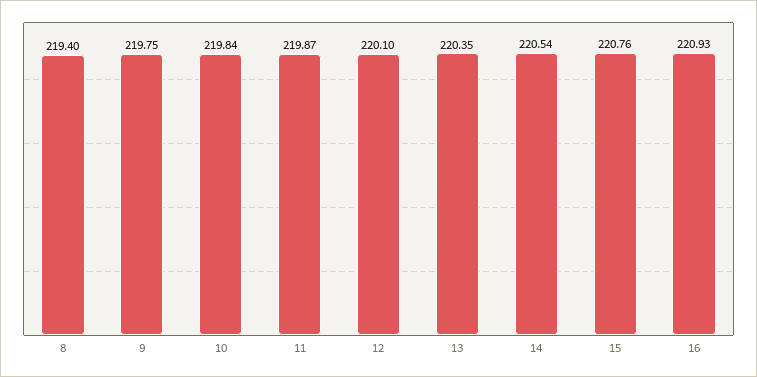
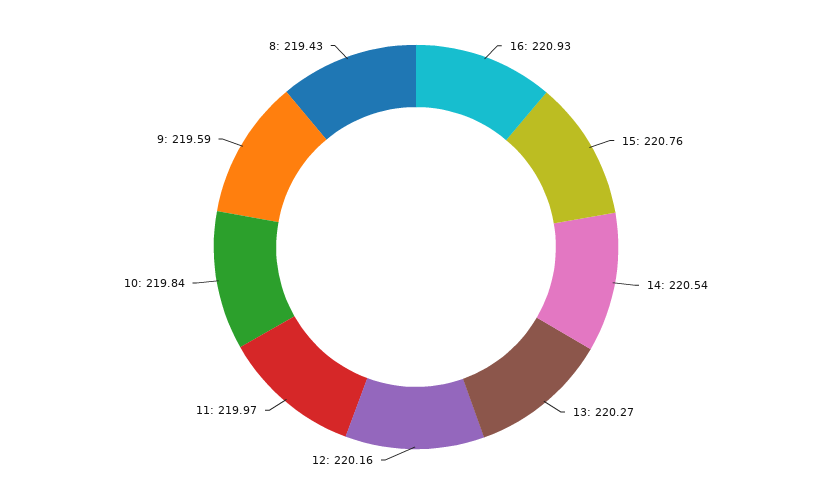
  {
-   "8": 219.4,
+   "8": 219.43,
-   "9": 219.75,
+   "9": 219.59,
    "10": 219.84,
-   "11": 219.87,
+   "11": 219.97,
-   "12": 220.1,
+   "12": 220.16,
-   "13": 220.35,
+   "13": 220.27,
    "14": 220.54,
    "15": 220.76,
    "16": 220.93
  }

